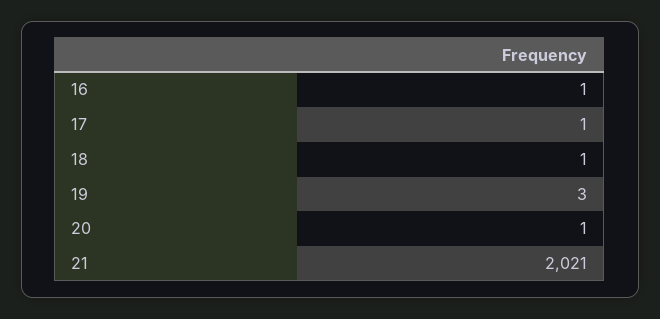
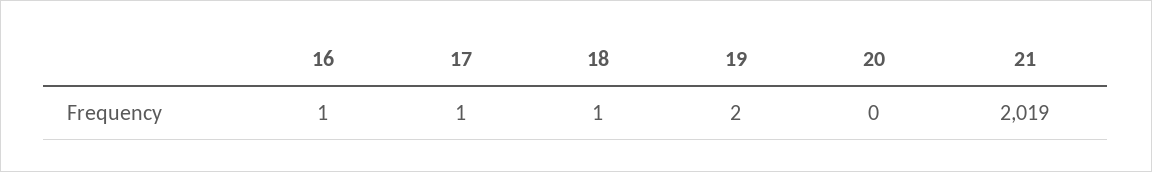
  {
    "16": 1,
    "17": 1,
    "18": 1,
-   "19": 3,
+   "19": 2,
-   "20": 1,
+   "20": 0,
-   "21": 2021
+   "21": 2019
  }

